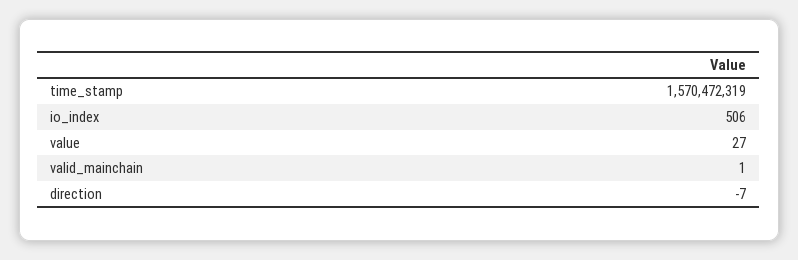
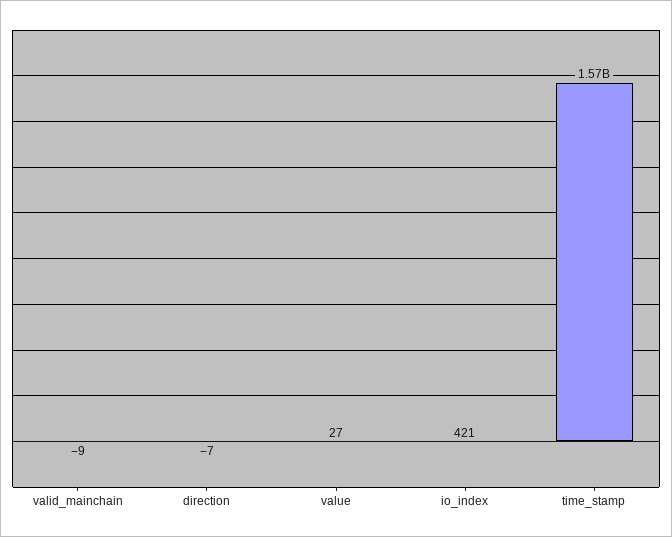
  {
    "time_stamp": 1570472319,
-   "io_index": 506,
+   "io_index": 421,
    "value": 27,
-   "valid_mainchain": 1,
+   "valid_mainchain": -9,
    "direction": -7
  }

